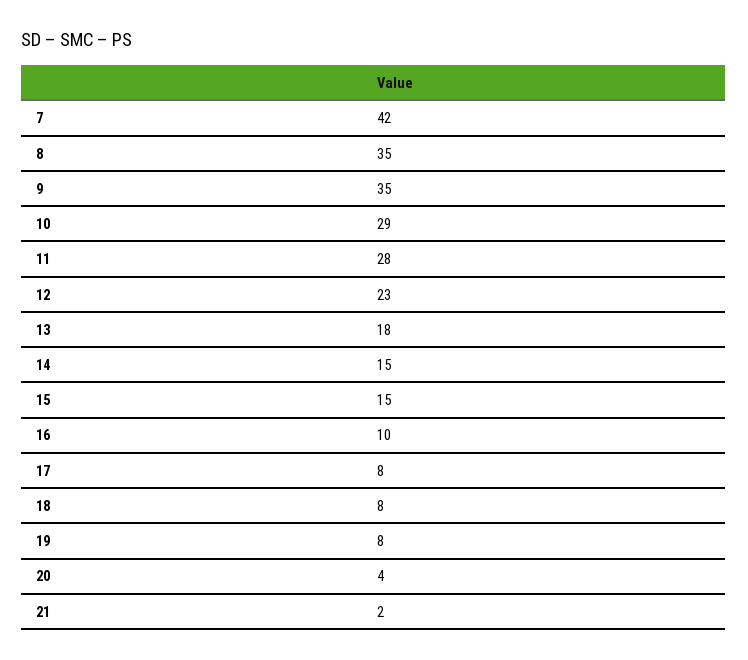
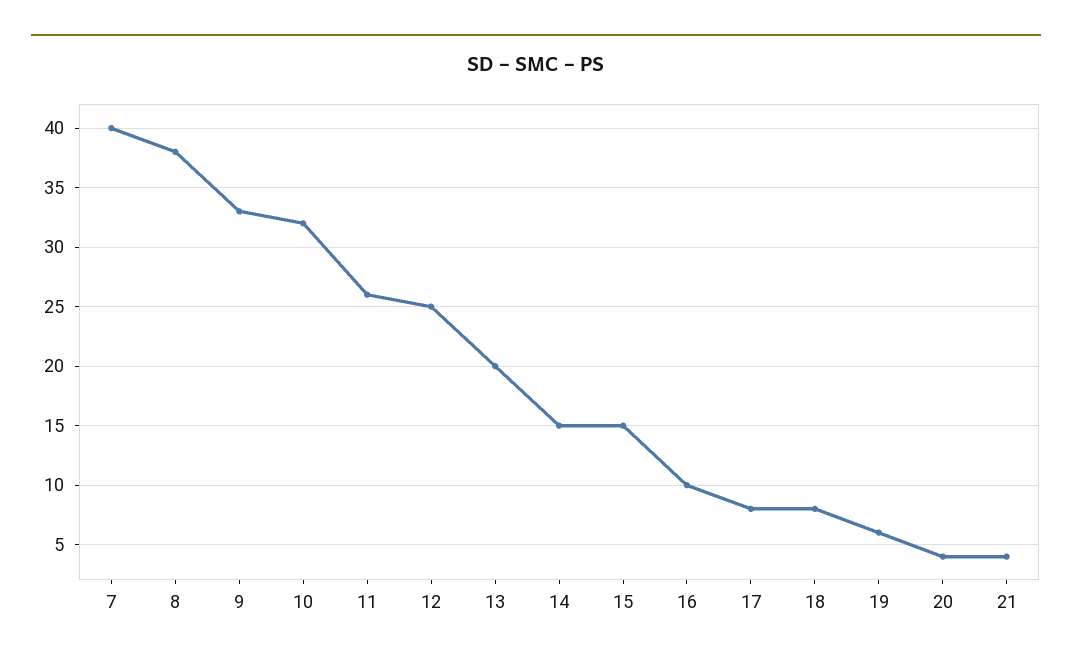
  {
-   "7": 42,
+   "7": 40,
-   "8": 35,
+   "8": 38,
-   "9": 35,
+   "9": 33,
-   "10": 29,
+   "10": 32,
-   "11": 28,
+   "11": 26,
-   "12": 23,
+   "12": 25,
-   "13": 18,
+   "13": 20,
    "14": 15,
    "15": 15,
    "16": 10,
    "17": 8,
    "18": 8,
-   "19": 8,
+   "19": 6,
    "20": 4,
-   "21": 2
+   "21": 4
  }

